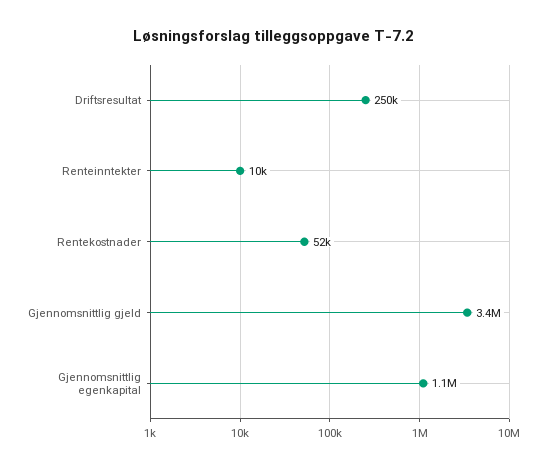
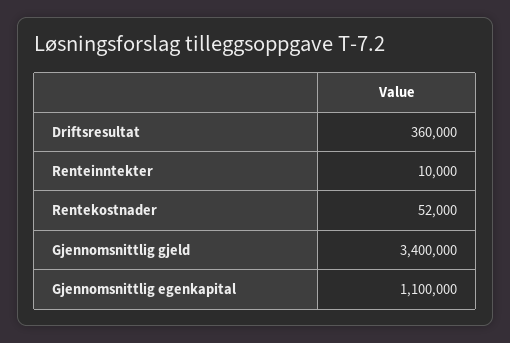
  {
-   "Driftsresultat": 250000,
+   "Driftsresultat": 360000,
    "Renteinntekter": 10000,
    "Rentekostnader": 52000,
    "Gjennomsnittlig gjeld": 3400000,
    "Gjennomsnittlig egenkapital": 1100000
  }

